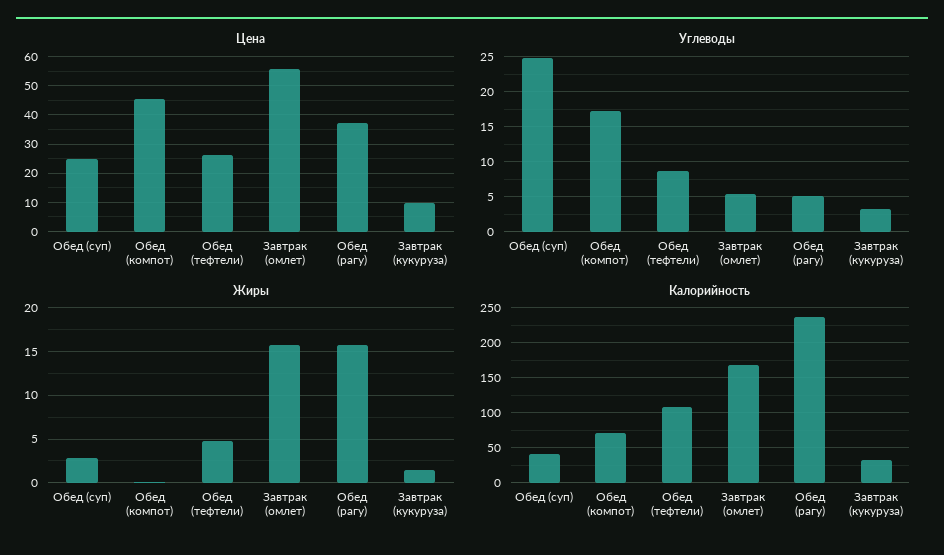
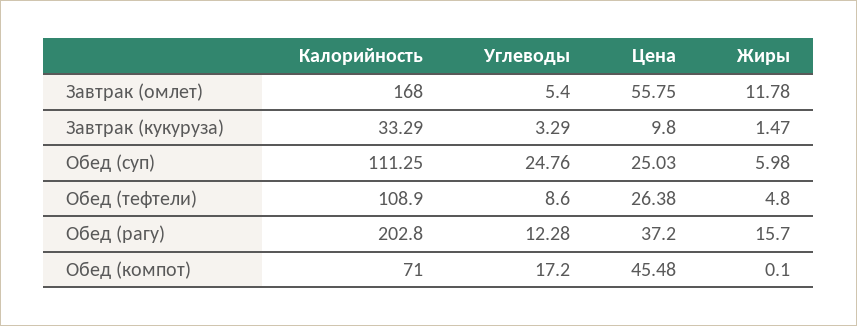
  {
    "Цена": {
      "Обед (суп)": 25.03,
      "Обед (компот)": 45.48,
      "Обед (тефтели)": 26.38,
      "Завтрак (омлет)": 55.75,
      "Обед (рагу)": 37.2,
      "Завтрак (кукуруза)": 9.8
    },
    "Углеводы": {
      "Обед (суп)": 24.76,
      "Обед (компот)": 17.2,
      "Обед (тефтели)": 8.6,
      "Завтрак (омлет)": 5.4,
-     "Обед (рагу)": 5,
+     "Обед (рагу)": 12.28,
      "Завтрак (кукуруза)": 3.29
    },
    "Жиры": {
-     "Обед (суп)": 3,
+     "Обед (суп)": 5.98,
      "Обед (компот)": 0.1,
      "Обед (тефтели)": 4.8,
-     "Завтрак (омлет)": 16,
+     "Завтрак (омлет)": 11.78,
      "Обед (рагу)": 15.7,
      "Завтрак (кукуруза)": 1.47
    },
    "Калорийность": {
-     "Обед (суп)": 40,
+     "Обед (суп)": 111.25,
      "Обед (компот)": 71,
      "Обед (тефтели)": 108.9,
      "Завтрак (омлет)": 168,
-     "Обед (рагу)": 240,
+     "Обед (рагу)": 202.8,
      "Завтрак (кукуруза)": 33.29
    }
  }

